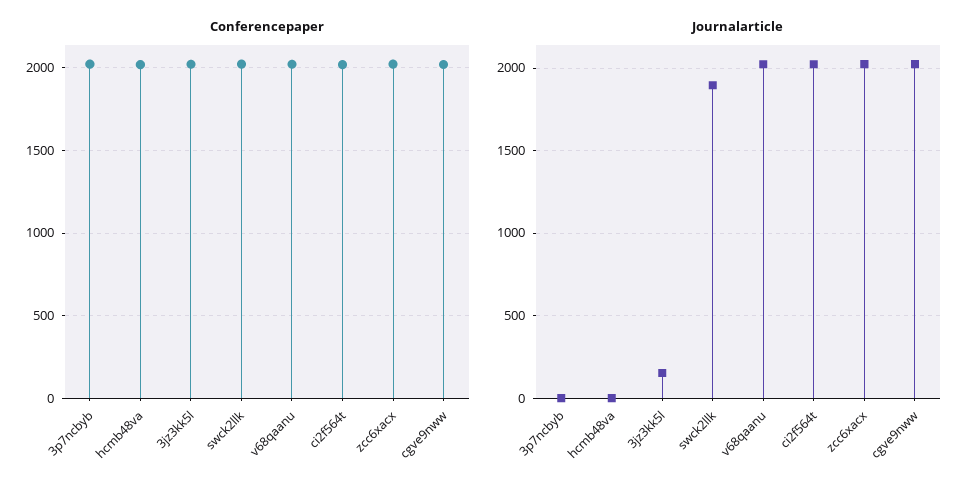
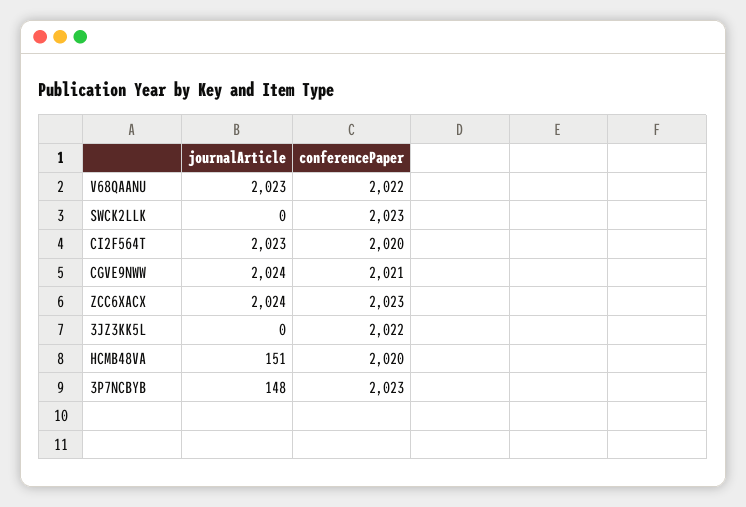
  {
    "Conferencepaper": {
      "3p7ncbyb": 2023,
      "hcmb48va": 2020,
      "3jz3kk5l": 2022,
      "swck2llk": 2023,
      "v68qaanu": 2022,
      "ci2f564t": 2020,
      "zcc6xacx": 2023,
      "cgve9nww": 2021
    },
    "Journalarticle": {
-     "3p7ncbyb": 0,
+     "3p7ncbyb": 148,
-     "hcmb48va": 0,
+     "hcmb48va": 151,
-     "3jz3kk5l": 150,
+     "3jz3kk5l": 0,
-     "swck2llk": 1900,
+     "swck2llk": 0,
      "v68qaanu": 2023,
      "ci2f564t": 2023,
      "zcc6xacx": 2024,
      "cgve9nww": 2024
    }
  }

